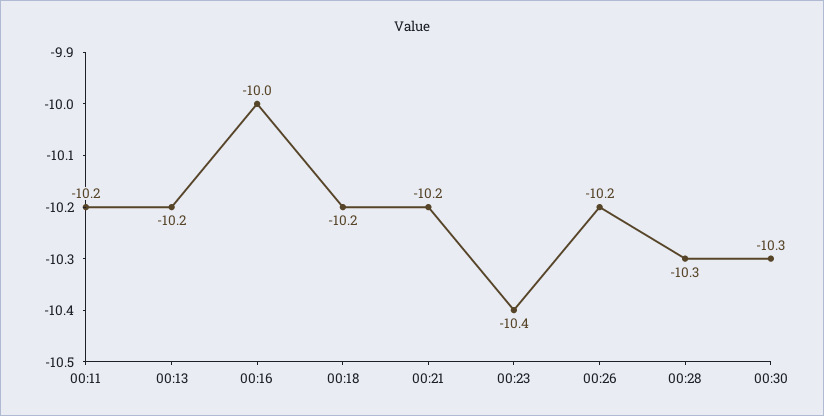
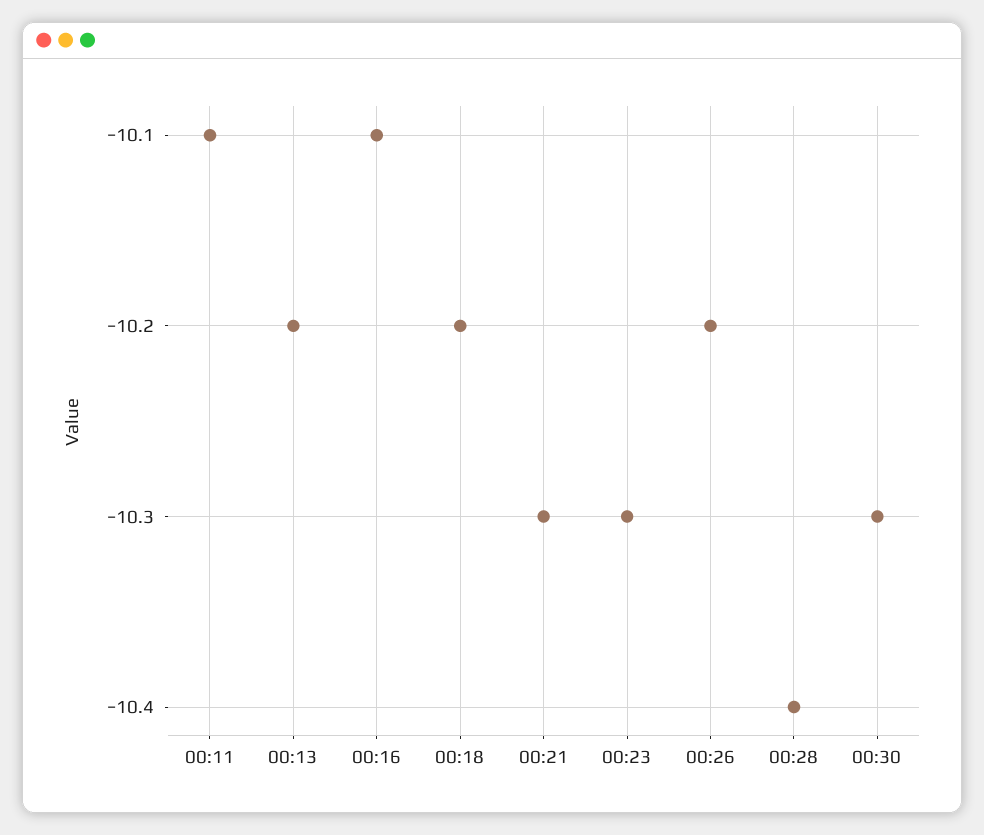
  {
-   "00:11": -10.2,
+   "00:11": -10.1,
    "00:13": -10.2,
-   "00:16": -10,
+   "00:16": -10.1,
    "00:18": -10.2,
-   "00:21": -10.2,
+   "00:21": -10.3,
-   "00:23": -10.4,
+   "00:23": -10.3,
    "00:26": -10.2,
-   "00:28": -10.3,
+   "00:28": -10.4,
    "00:30": -10.3
  }

